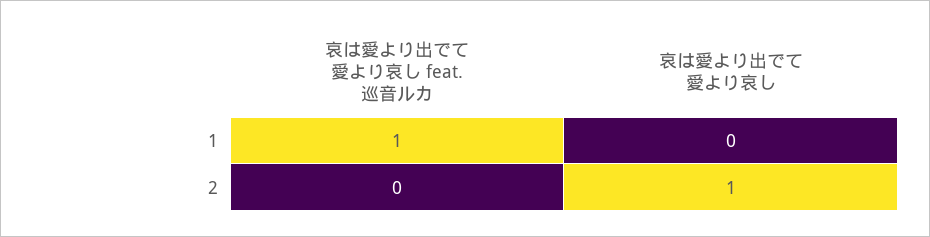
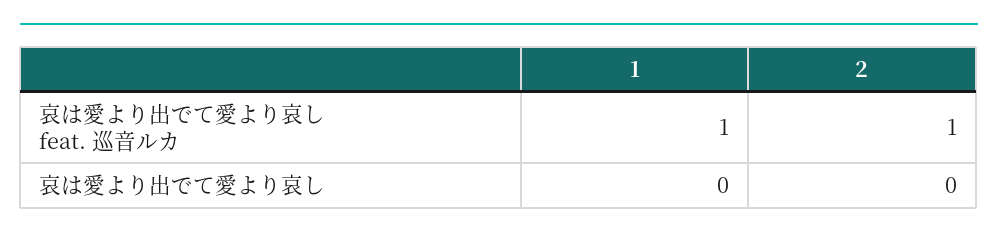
  {
    "哀は愛より出でて愛より哀し feat. 巡音ルカ": {
      "1": 1,
-     "2": 0
+     "2": 1
    },
    "哀は愛より出でて愛より哀し": {
      "1": 0,
-     "2": 1
+     "2": 0
    }
  }

